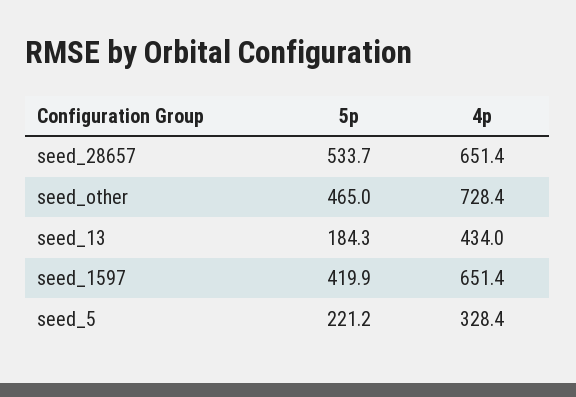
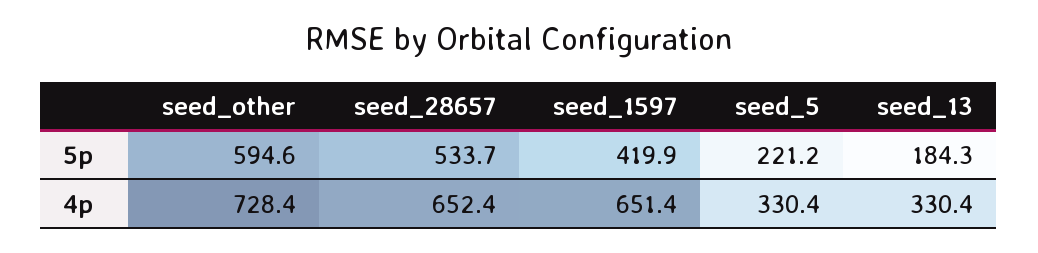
  {
    "5p": {
      "seed_28657": 533.7,
-     "seed_other": 465,
+     "seed_other": 594.6,
      "seed_13": 184.3,
      "seed_1597": 419.9,
      "seed_5": 221.2
    },
    "4p": {
-     "seed_28657": 651.4,
+     "seed_28657": 652.4,
      "seed_other": 728.4,
-     "seed_13": 434,
+     "seed_13": 330.4,
      "seed_1597": 651.4,
-     "seed_5": 328.4
+     "seed_5": 330.4
    }
  }

